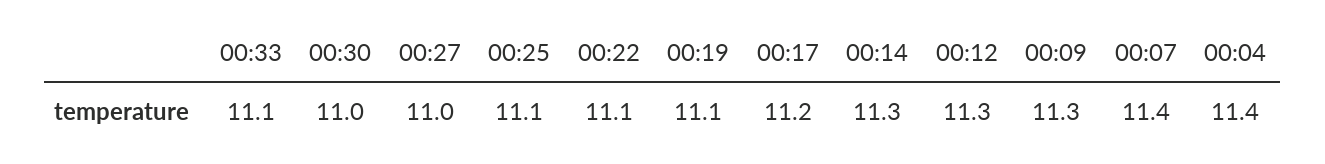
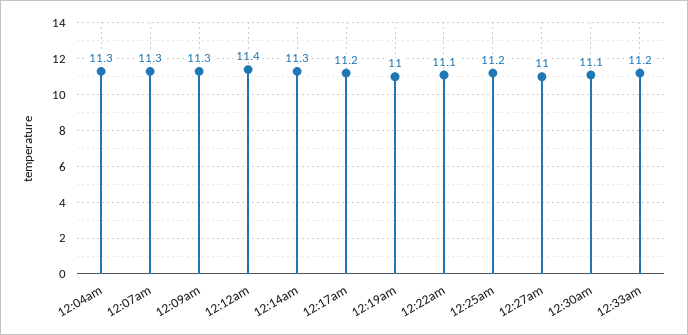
  {
-   "00:33": 11.1,
+   "00:33": 11.2,
-   "00:30": 11,
+   "00:30": 11.1,
    "00:27": 11,
-   "00:25": 11.1,
+   "00:25": 11.2,
    "00:22": 11.1,
-   "00:19": 11.1,
+   "00:19": 11,
    "00:17": 11.2,
    "00:14": 11.3,
-   "00:12": 11.3,
+   "00:12": 11.4,
    "00:09": 11.3,
-   "00:07": 11.4,
+   "00:07": 11.3,
-   "00:04": 11.4
+   "00:04": 11.3
  }

